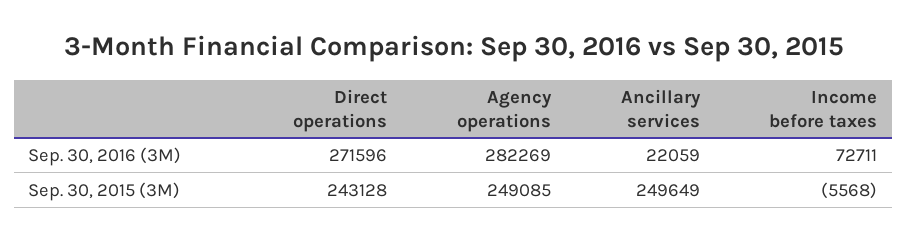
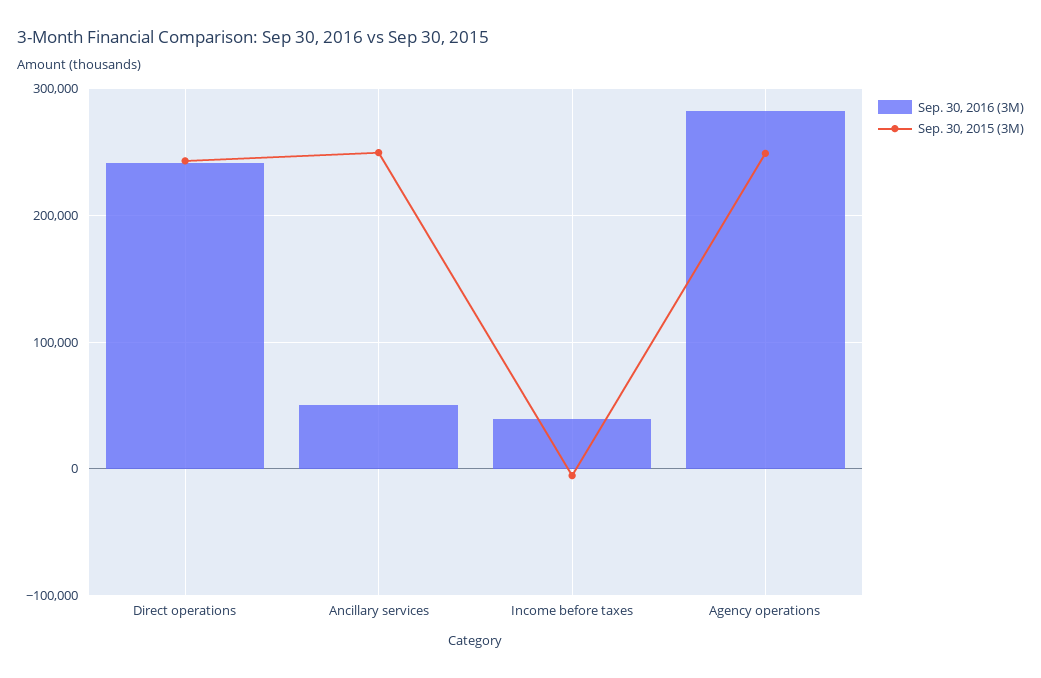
  {
    "Sep. 30, 2016 (3M)": {
-     "Direct operations": 271596,
+     "Direct operations": 240000,
      "Agency operations": 282269,
-     "Ancillary services": 22059,
+     "Ancillary services": 50000,
-     "Income before taxes": 72711
+     "Income before taxes": 40000
    },
    "Sep. 30, 2015 (3M)": {
      "Direct operations": 243128,
      "Agency operations": 249085,
      "Ancillary services": 249649,
      "Income before taxes": -5568
    }
  }

